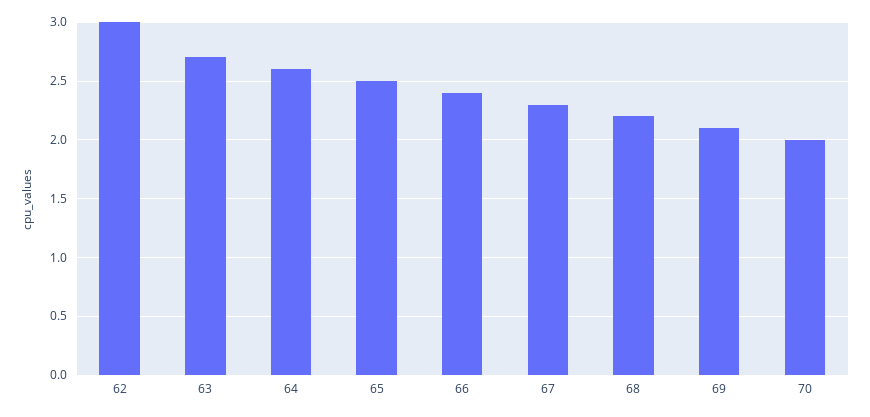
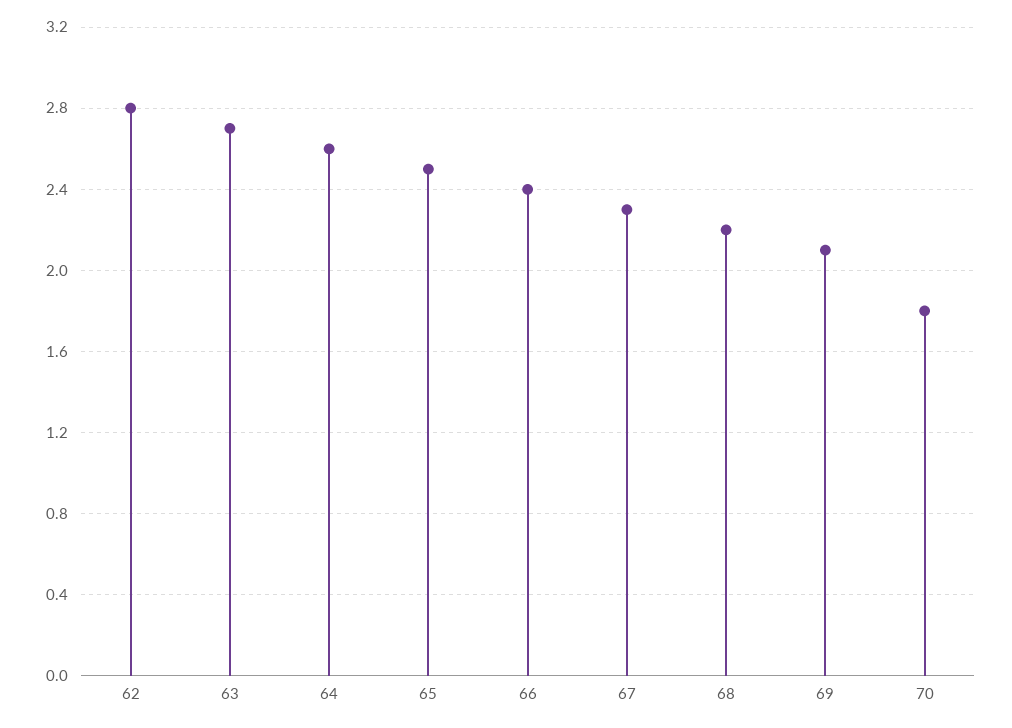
  {
-   "62": 3,
+   "62": 2.8,
    "63": 2.7,
    "64": 2.6,
    "65": 2.5,
    "66": 2.4,
    "67": 2.3,
    "68": 2.2,
    "69": 2.1,
-   "70": 2
+   "70": 1.8
  }

